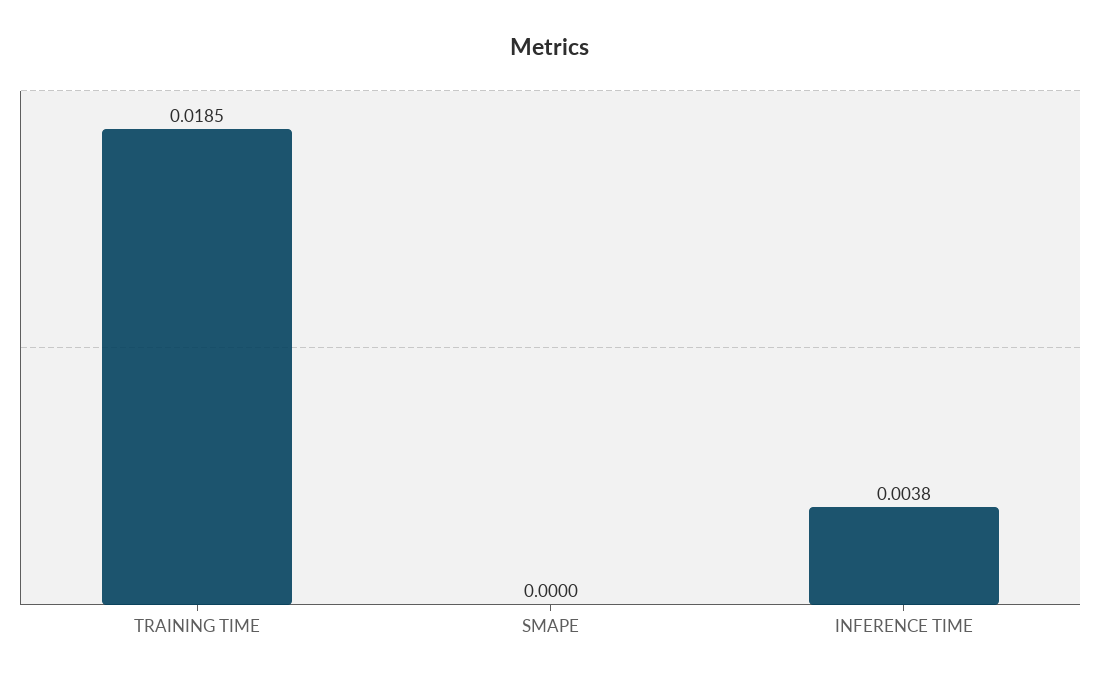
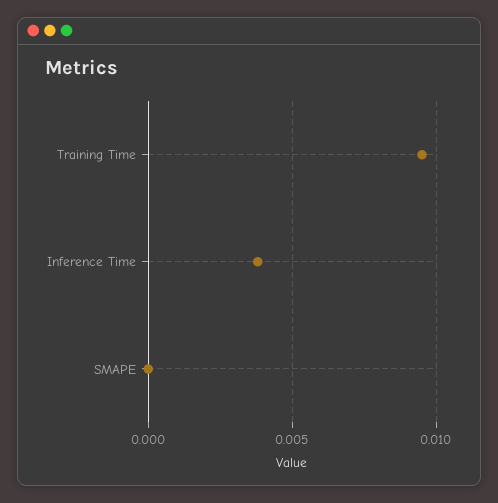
  {
-   "TRAINING TIME": 0.0185,
+   "TRAINING TIME": 0.0095,
    "SMAPE": 0,
    "INFERENCE TIME": 0.0038
  }

